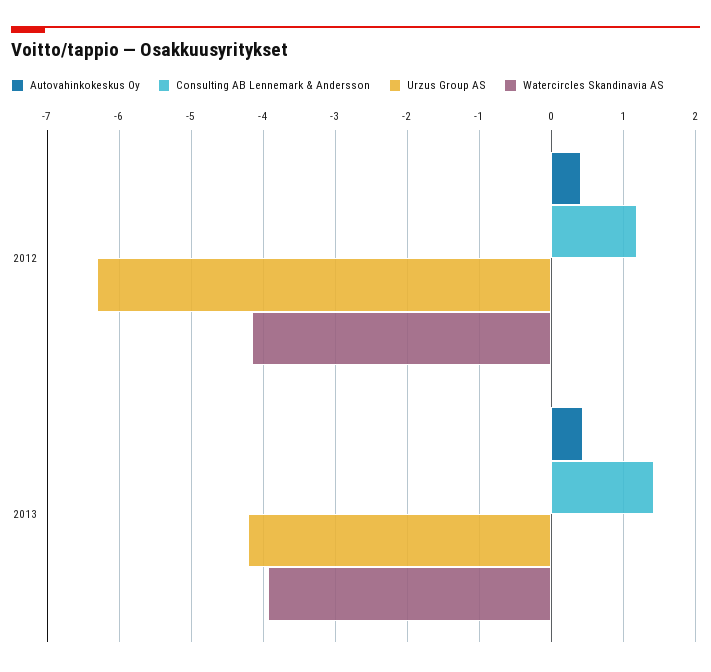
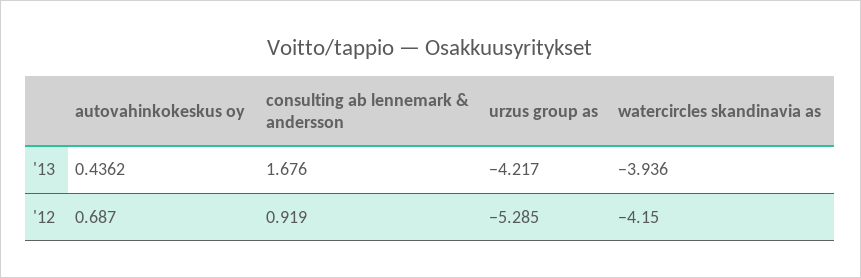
  {
    "Autovahinkokeskus Oy": {
-     "2012": 0.4,
+     "2012": 0.687,
      "2013": 0.4362
    },
    "Consulting AB Lennemark & Andersson": {
-     "2012": 1.2,
+     "2012": 0.919,
-     "2013": 1.4
+     "2013": 1.676
    },
    "Urzus Group AS": {
-     "2012": -6.3,
+     "2012": -5.285,
      "2013": -4.217
    },
    "Watercircles Skandinavia AS": {
      "2012": -4.15,
      "2013": -3.936
    }
  }

